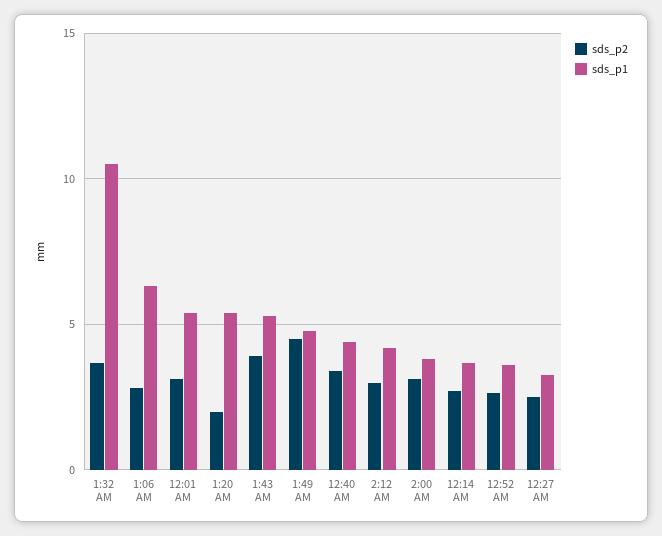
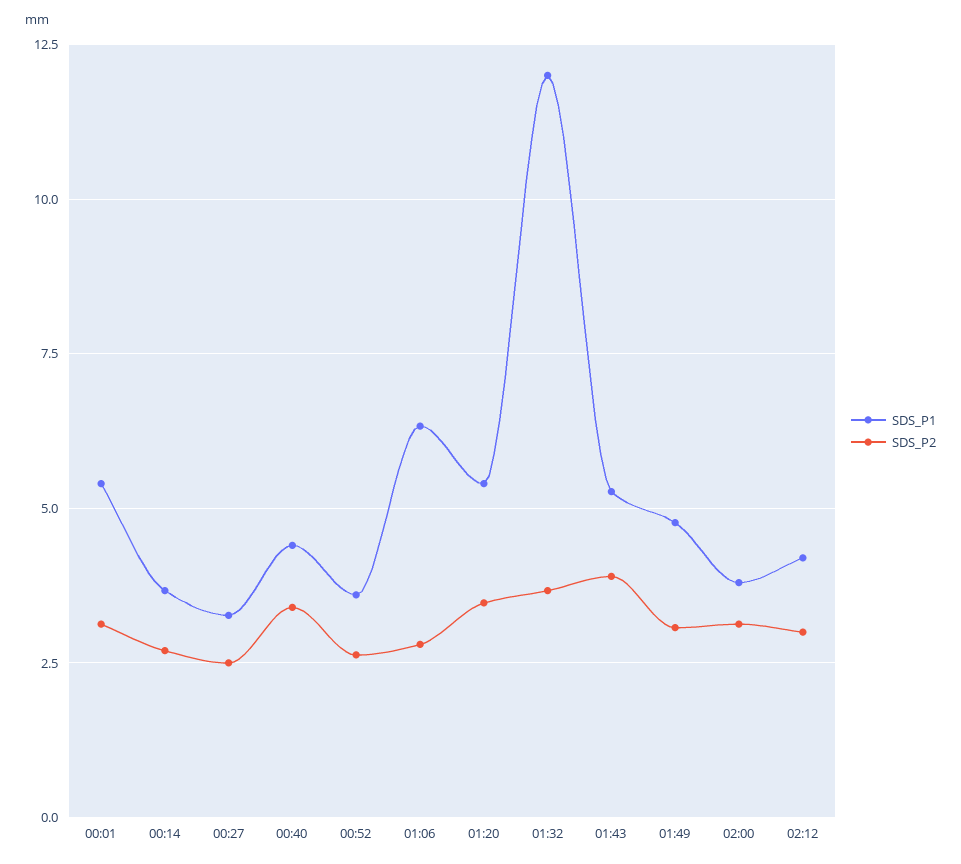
  {
    "sds_p2": {
      "1:32 AM": 3.75,
      "1:06 AM": 2.75,
      "12:01 AM": 3.25,
-     "1:20 AM": 2,
+     "1:20 AM": 3.5,
      "1:43 AM": 4,
-     "1:49 AM": 4.5,
+     "1:49 AM": 3,
      "12:40 AM": 3.5,
      "2:12 AM": 3,
      "2:00 AM": 3.25,
      "12:14 AM": 2.75,
      "12:52 AM": 2.75,
      "12:27 AM": 2.5
    },
    "sds_p1": {
-     "1:32 AM": 10.5,
+     "1:32 AM": 12,
      "1:06 AM": 6.25,
      "12:01 AM": 5.5,
      "1:20 AM": 5.5,
      "1:43 AM": 5.25,
      "1:49 AM": 4.75,
      "12:40 AM": 4.5,
      "2:12 AM": 4.25,
      "2:00 AM": 3.75,
      "12:14 AM": 3.75,
      "12:52 AM": 3.5,
      "12:27 AM": 3.25
    }
  }

